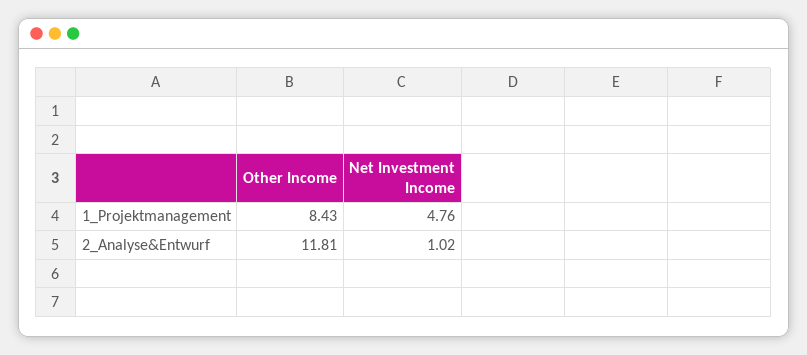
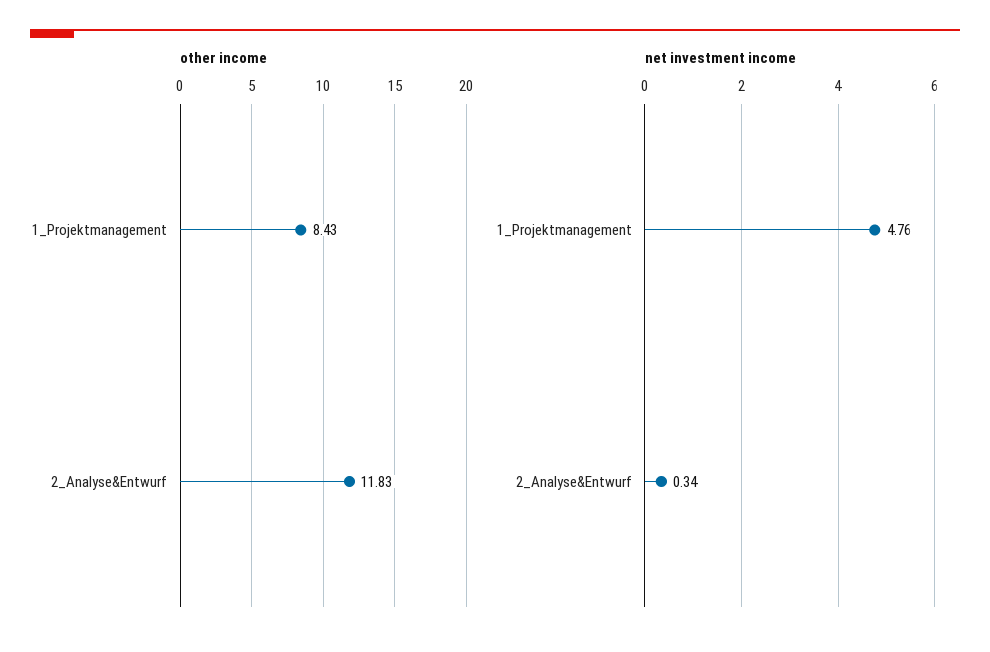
  {
    "Other Income": {
      "1_Projektmanagement": 8.43,
-     "2_Analyse&Entwurf": 11.81
+     "2_Analyse&Entwurf": 11.83
    },
    "Net Investment Income": {
      "1_Projektmanagement": 4.76,
-     "2_Analyse&Entwurf": 1.02
+     "2_Analyse&Entwurf": 0.34
    }
  }

